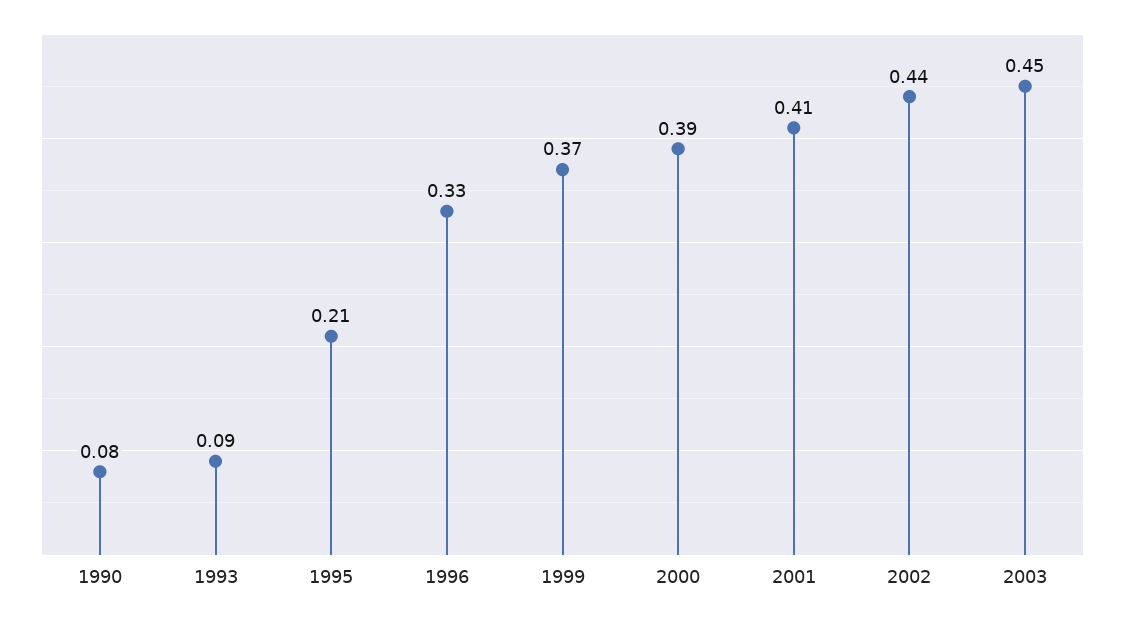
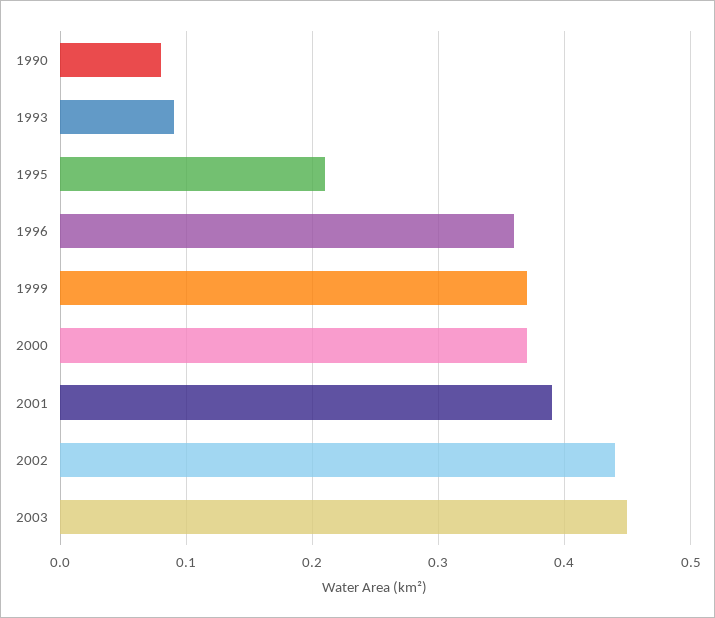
  {
    "1990": 0.08,
    "1993": 0.09,
    "1995": 0.21,
-   "1996": 0.33,
+   "1996": 0.36,
    "1999": 0.37,
-   "2000": 0.39,
+   "2000": 0.37,
-   "2001": 0.41,
+   "2001": 0.39,
    "2002": 0.44,
    "2003": 0.45
  }

